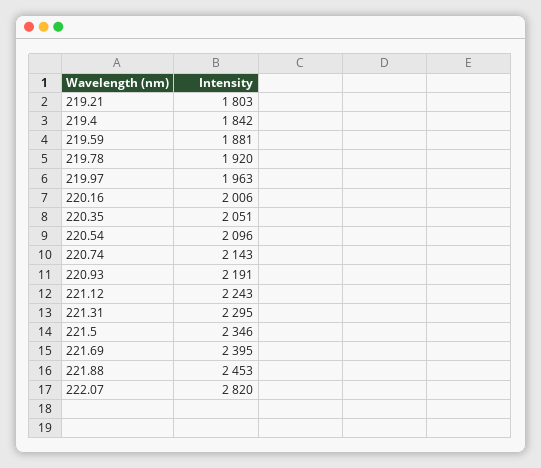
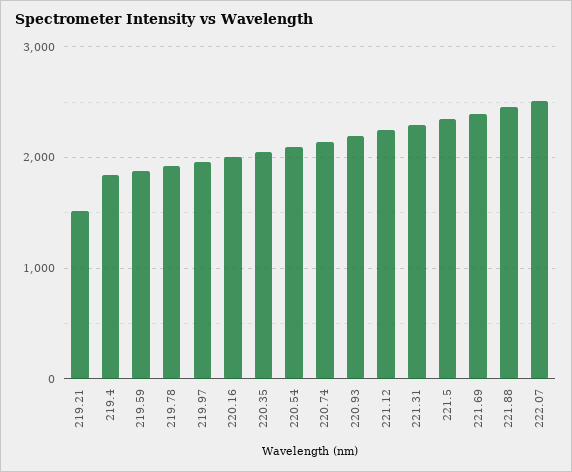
  {
-   "219.21": 1803,
+   "219.21": 1500,
    "219.4": 1842,
    "219.59": 1881,
    "219.78": 1920,
    "219.97": 1963,
    "220.16": 2006,
    "220.35": 2051,
    "220.54": 2096,
    "220.74": 2143,
    "220.93": 2191,
    "221.12": 2243,
    "221.31": 2295,
    "221.5": 2346,
    "221.69": 2395,
    "221.88": 2453,
-   "222.07": 2820
+   "222.07": 2500
  }

